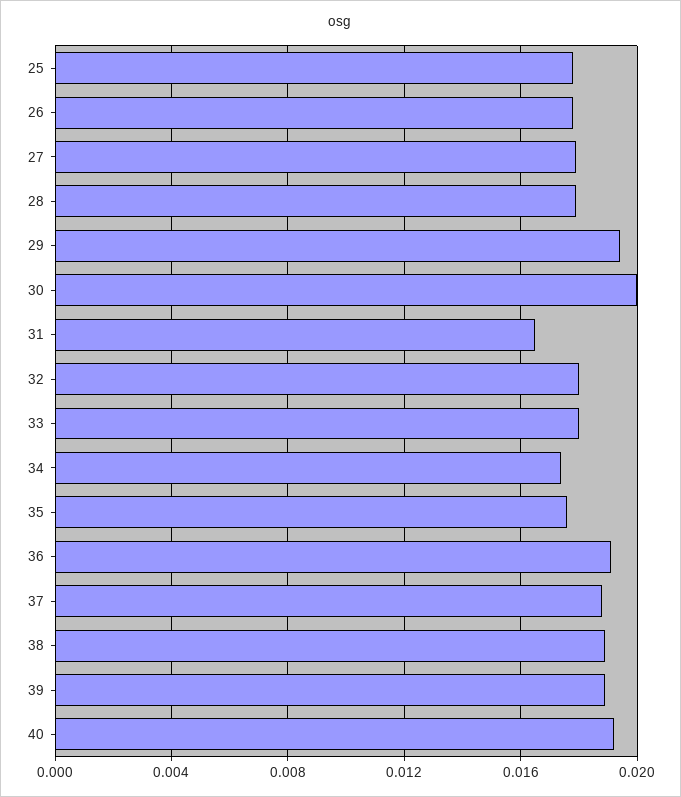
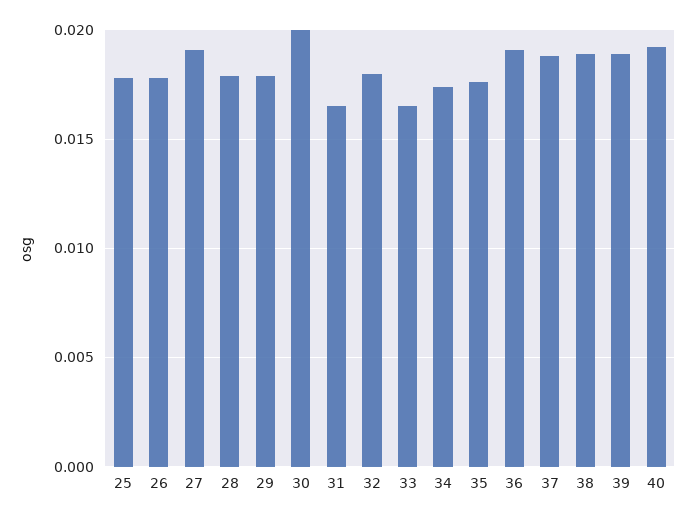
  {
    "25": 0.018,
    "26": 0.018,
-   "27": 0.018,
+   "27": 0.019,
    "28": 0.018,
-   "29": 0.0195,
+   "29": 0.018,
    "30": 0.02,
    "31": 0.0165,
    "32": 0.018,
-   "33": 0.018,
+   "33": 0.0165,
    "34": 0.0175,
    "35": 0.0175,
    "36": 0.019,
    "37": 0.019,
    "38": 0.019,
    "39": 0.019,
    "40": 0.019
  }

